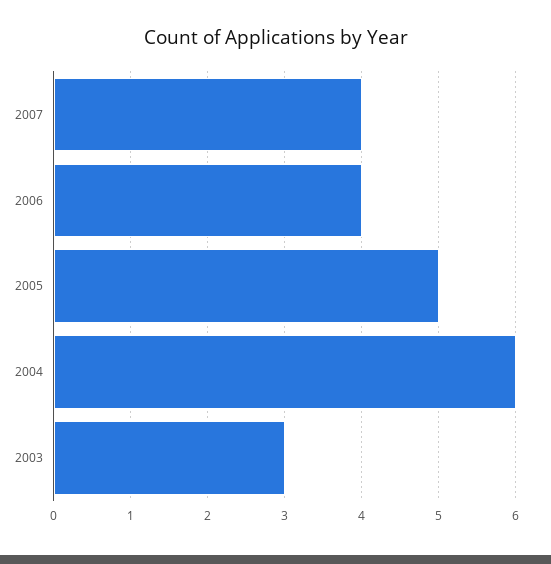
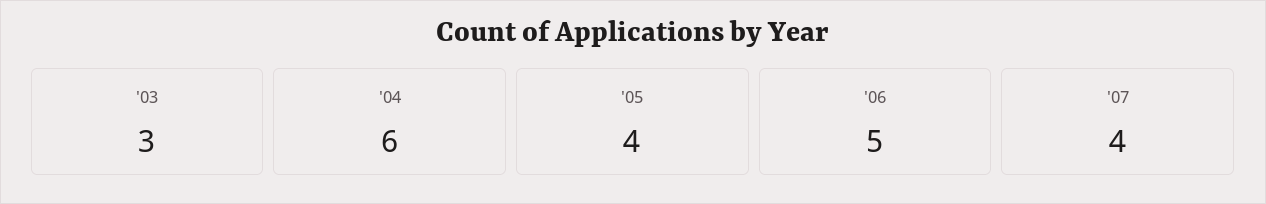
  {
    "2007": 4,
-   "2006": 4,
+   "2006": 5,
-   "2005": 5,
+   "2005": 4,
    "2004": 6,
    "2003": 3
  }

